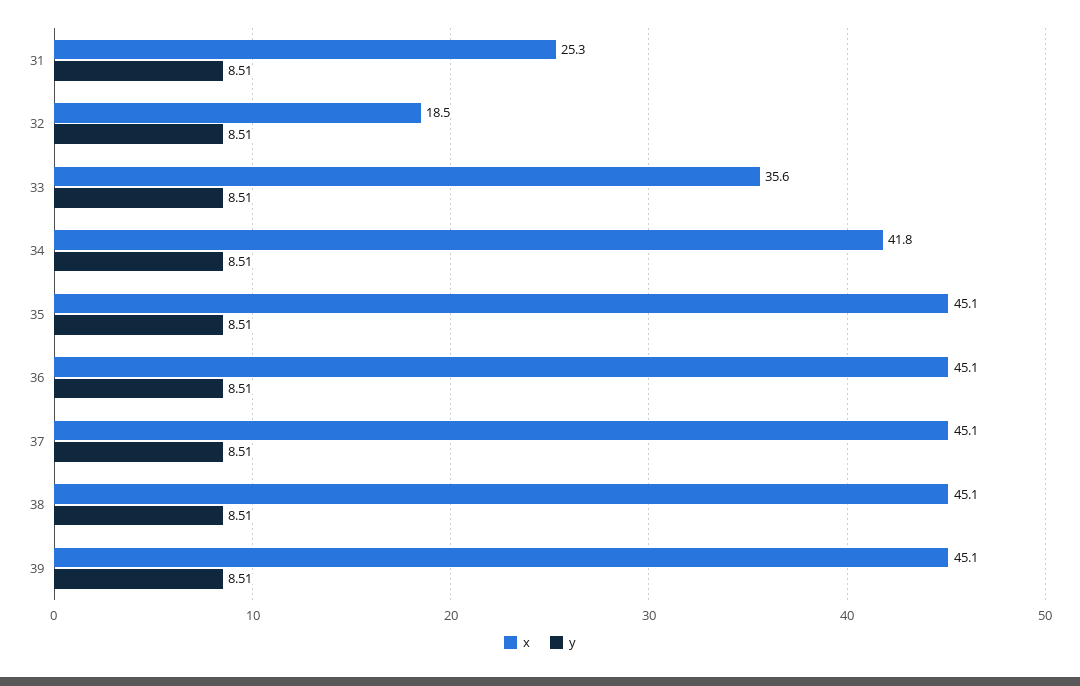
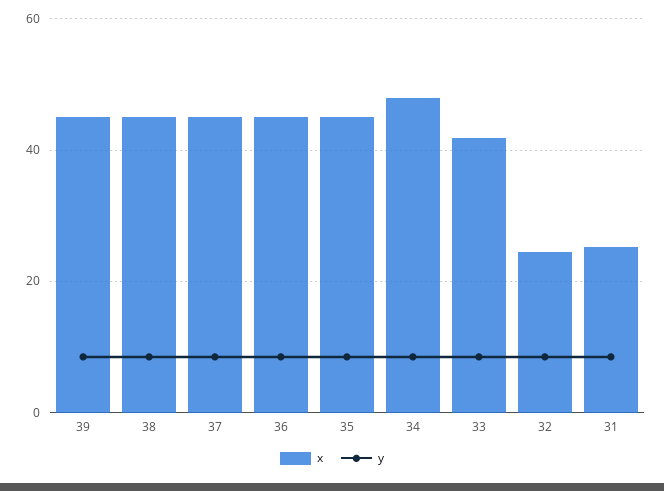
  {
    "x": {
      "31": 25.3,
-     "32": 18.5,
+     "32": 24,
-     "33": 35.6,
+     "33": 42,
-     "34": 41.8,
+     "34": 48,
      "35": 45.1,
      "36": 45.1,
      "37": 45.1,
      "38": 45.1,
      "39": 45.1
    },
    "y": {
      "31": 8.51,
      "32": 8.51,
      "33": 8.51,
      "34": 8.51,
      "35": 8.51,
      "36": 8.51,
      "37": 8.51,
      "38": 8.51,
      "39": 8.51
    }
  }

